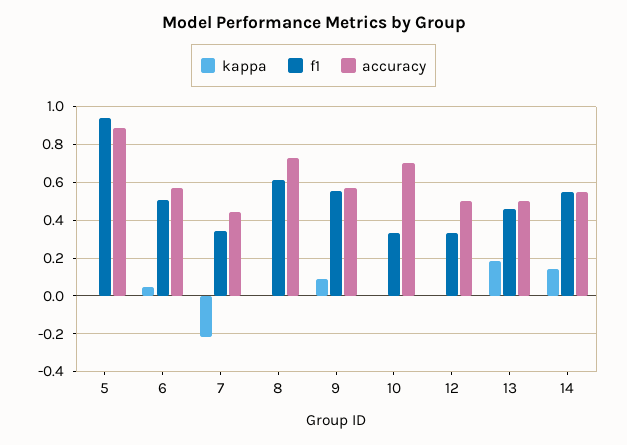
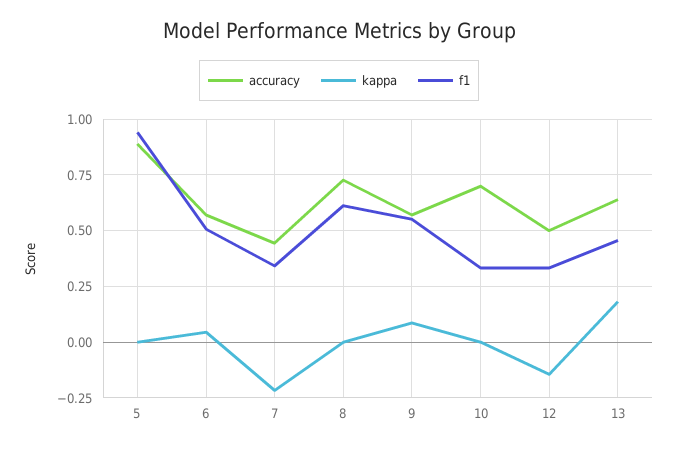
  {
    "kappa": {
      "5": 0,
      "6": 0.05,
      "7": -0.2,
      "8": 0,
      "9": 0.1,
      "10": 0,
-     "12": 0,
+     "12": -0.15,
-     "13": 0.2,
+     "13": 0.2
-     "14": 0.15
    },
    "f1": {
      "5": 0.95,
      "6": 0.5,
      "7": 0.35,
      "8": 0.6,
      "9": 0.55,
      "10": 0.35,
      "12": 0.35,
-     "13": 0.45,
+     "13": 0.45
-     "14": 0.55
    },
    "accuracy": {
      "5": 0.9,
      "6": 0.55,
      "7": 0.45,
      "8": 0.75,
      "9": 0.55,
      "10": 0.7,
      "12": 0.5,
-     "13": 0.5,
+     "13": 0.65
-     "14": 0.55
    }
  }

